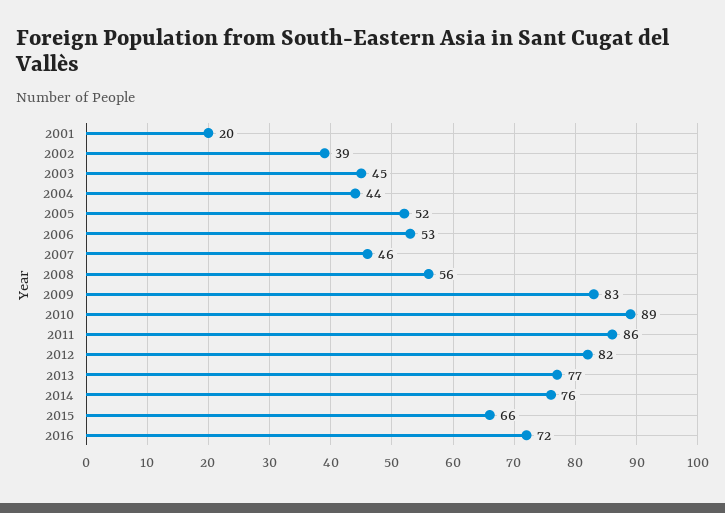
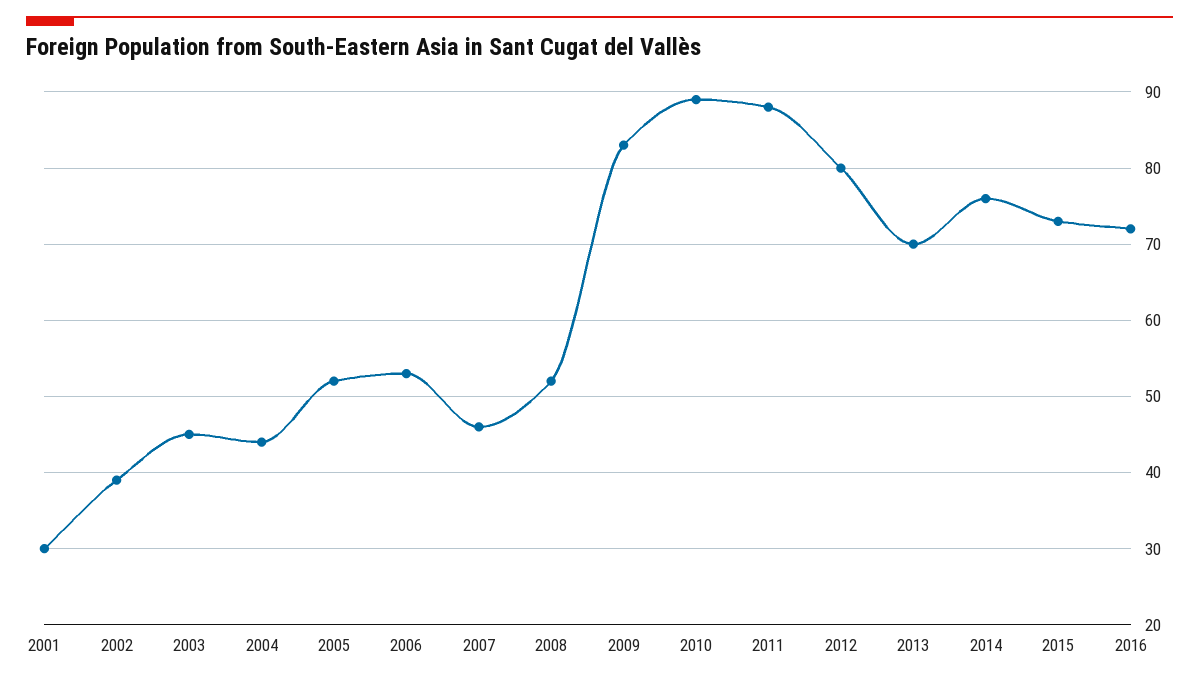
  {
-   "2001": 20,
+   "2001": 30,
    "2002": 39,
    "2003": 45,
    "2004": 44,
    "2005": 52,
    "2006": 53,
    "2007": 46,
-   "2008": 56,
+   "2008": 52,
    "2009": 83,
    "2010": 89,
-   "2011": 86,
+   "2011": 88,
-   "2012": 82,
+   "2012": 80,
-   "2013": 77,
+   "2013": 70,
    "2014": 76,
-   "2015": 66,
+   "2015": 73,
    "2016": 72
  }

